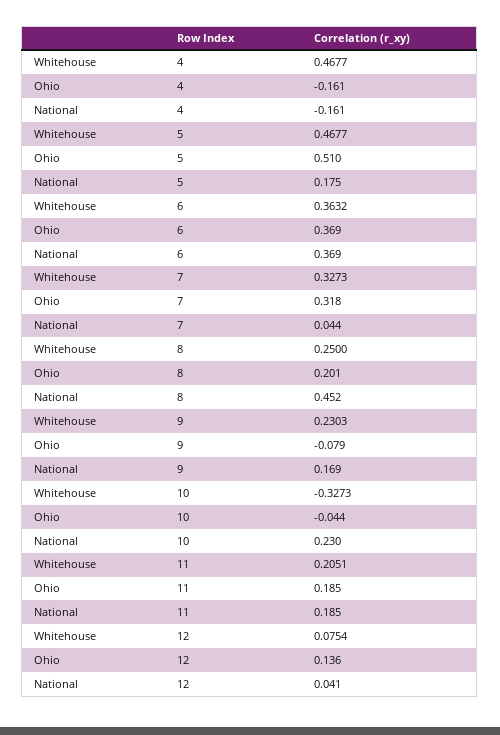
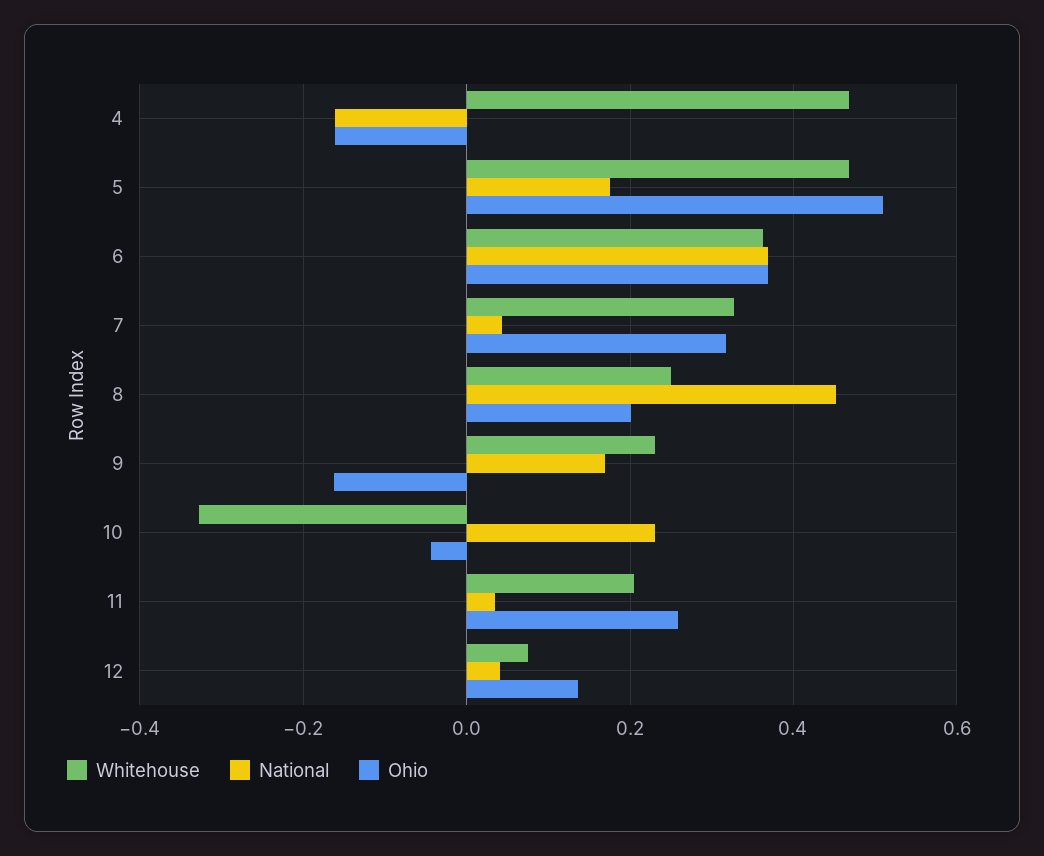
  {
    "Whitehouse": {
      "4": 0.4677,
      "5": 0.4677,
      "6": 0.3632,
      "7": 0.3273,
      "8": 0.25,
      "9": 0.2303,
      "10": -0.3273,
      "11": 0.2051,
      "12": 0.0754
    },
    "Ohio": {
      "4": -0.161,
      "5": 0.51,
      "6": 0.369,
      "7": 0.318,
      "8": 0.201,
-     "9": -0.079,
+     "9": -0.16,
      "10": -0.044,
-     "11": 0.185,
+     "11": 0.26,
      "12": 0.136
    },
    "National": {
      "4": -0.161,
      "5": 0.175,
      "6": 0.369,
      "7": 0.044,
      "8": 0.452,
      "9": 0.169,
      "10": 0.23,
-     "11": 0.185,
+     "11": 0.04,
      "12": 0.041
    }
  }

